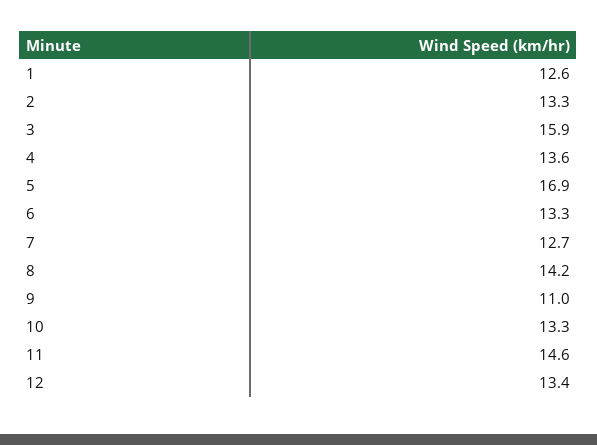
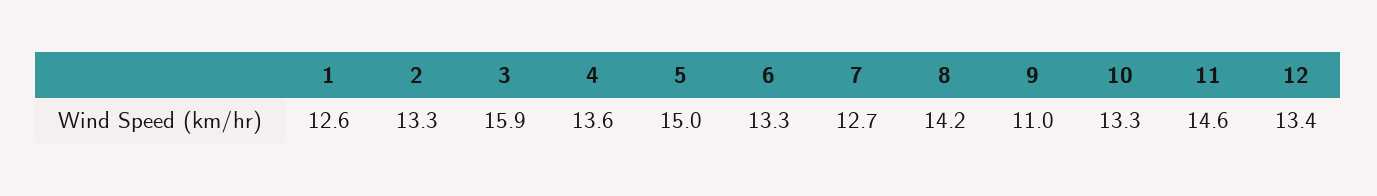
  {
    "1": 12.6,
    "2": 13.3,
    "3": 15.9,
    "4": 13.6,
-   "5": 16.9,
+   "5": 15,
    "6": 13.3,
    "7": 12.7,
    "8": 14.2,
    "9": 11,
    "10": 13.3,
    "11": 14.6,
    "12": 13.4
  }

